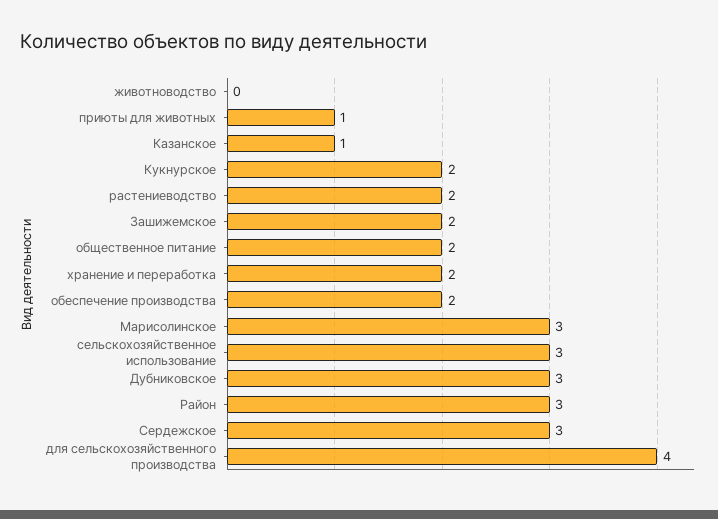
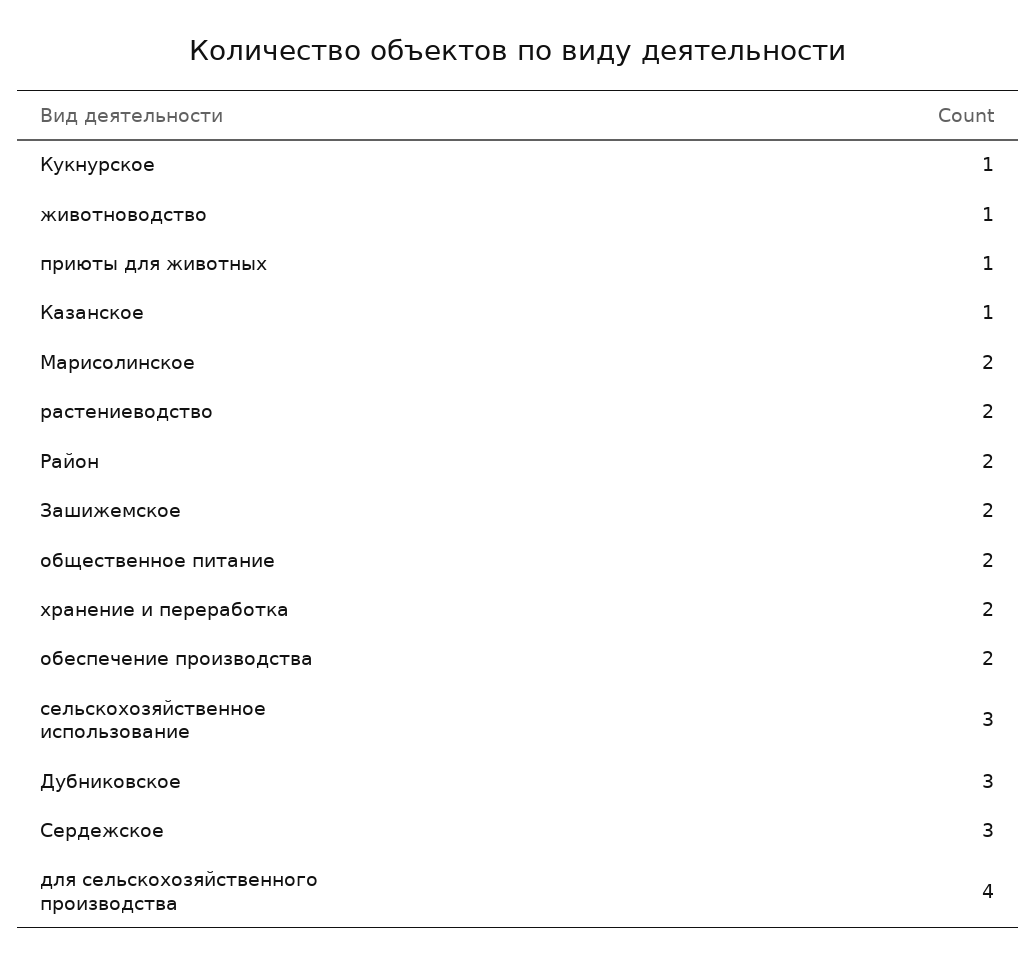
  {
-   "животноводство": 0,
+   "животноводство": 1,
    "приюты для животных": 1,
    "Казанское": 1,
-   "Кукнурское": 2,
+   "Кукнурское": 1,
    "растениеводство": 2,
    "Зашижемское": 2,
    "общественное питание": 2,
    "хранение и переработка": 2,
    "обеспечение производства": 2,
-   "Марисолинское": 3,
+   "Марисолинское": 2,
    "сельскохозяйственное использование": 3,
    "Дубниковское": 3,
-   "Район": 3,
+   "Район": 2,
    "Сердежское": 3,
    "для сельскохозяйственного производства": 4
  }

